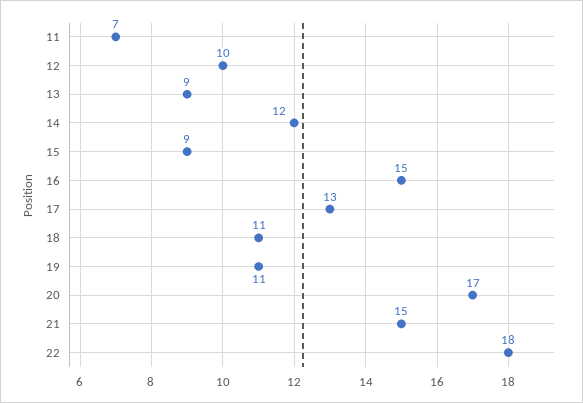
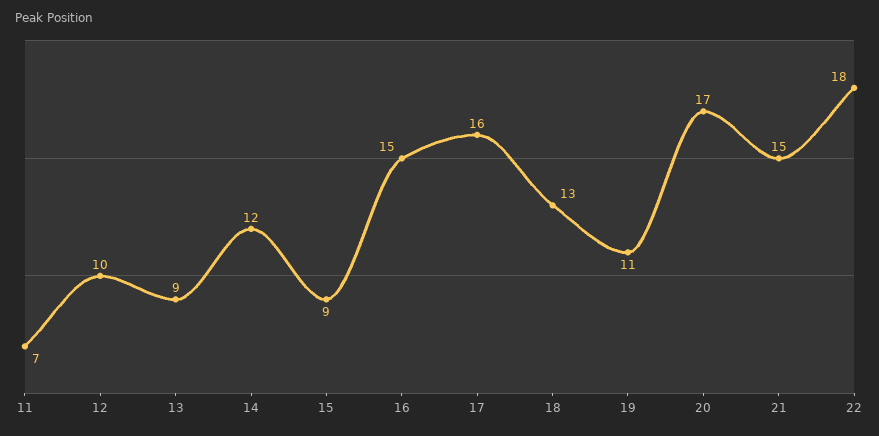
  {
    "11": 7,
    "12": 10,
    "13": 9,
    "14": 12,
    "15": 9,
    "16": 15,
-   "17": 13,
+   "17": 16,
-   "18": 11,
+   "18": 13,
    "19": 11,
    "20": 17,
    "21": 15,
    "22": 18
  }

